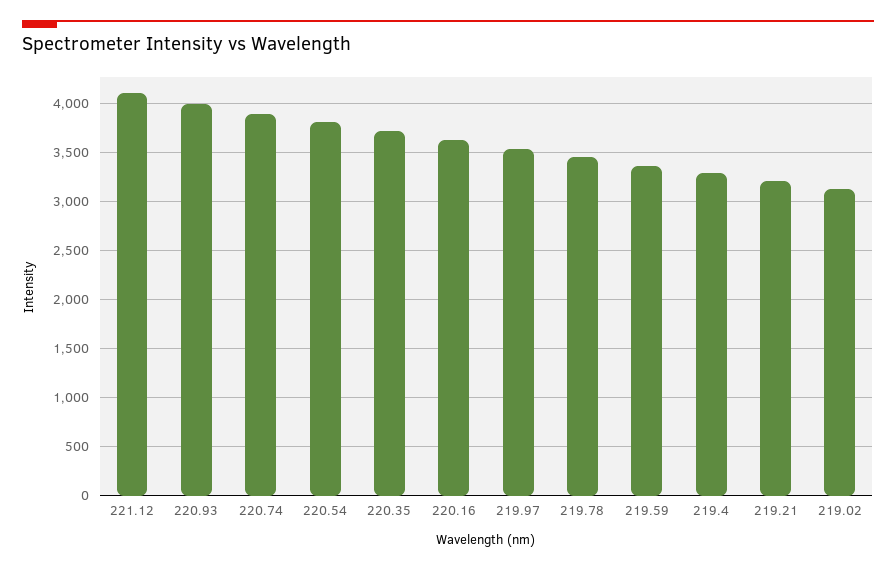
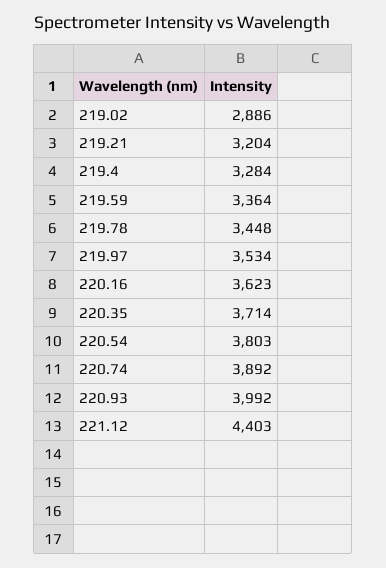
  {
-   "221.12": 4100,
+   "221.12": 4403,
    "220.93": 3992,
    "220.74": 3892,
    "220.54": 3803,
    "220.35": 3714,
    "220.16": 3623,
    "219.97": 3534,
    "219.78": 3448,
    "219.59": 3364,
    "219.4": 3284,
    "219.21": 3204,
-   "219.02": 3100
+   "219.02": 2886
  }

